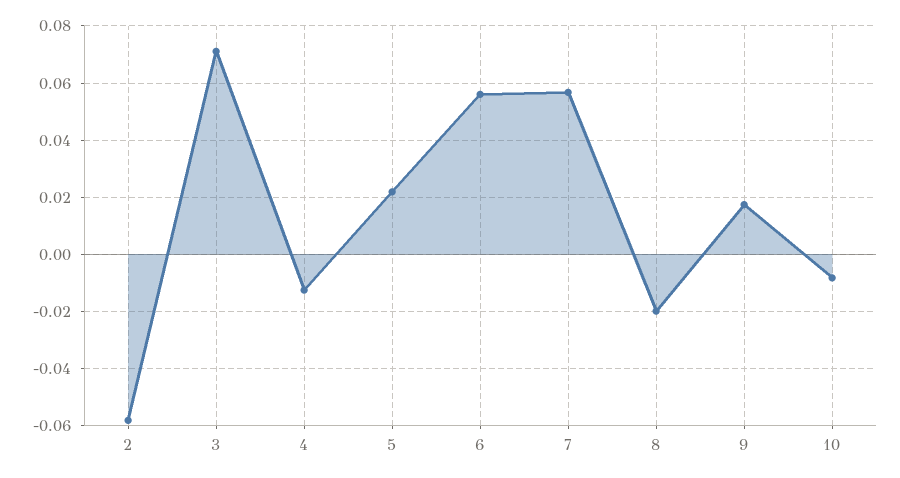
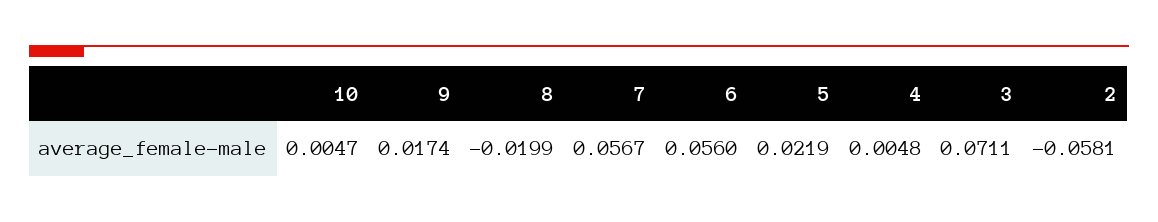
  {
    "2": -0.0581,
    "3": 0.0711,
-   "4": -0.0125,
+   "4": 0.0048,
    "5": 0.0219,
    "6": 0.056,
    "7": 0.0567,
    "8": -0.0199,
    "9": 0.0174,
-   "10": -0.0075
+   "10": 0.0047
  }

